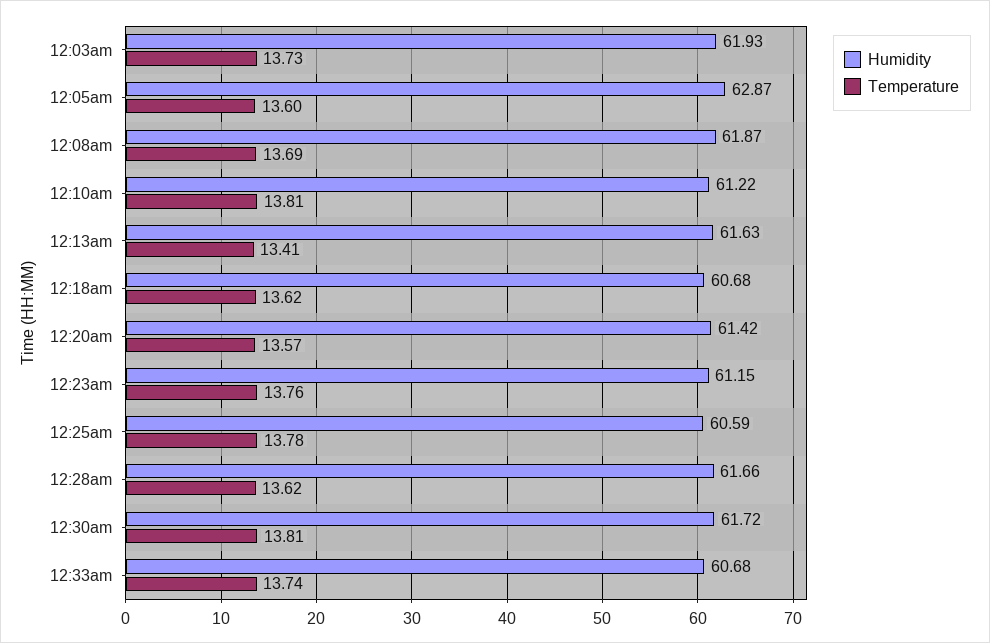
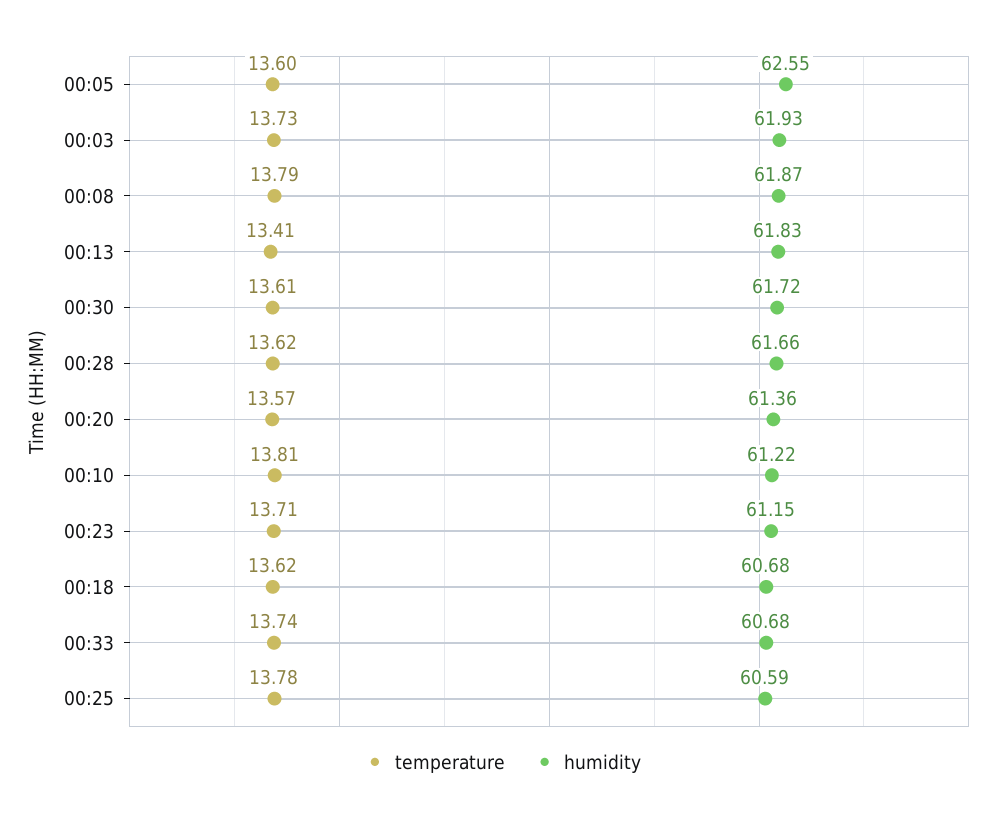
  {
    "Humidity": {
      "12:03am": 61.93,
-     "12:05am": 62.87,
+     "12:05am": 62.55,
      "12:08am": 61.87,
      "12:10am": 61.22,
-     "12:13am": 61.63,
+     "12:13am": 61.83,
      "12:18am": 60.68,
-     "12:20am": 61.42,
+     "12:20am": 61.36,
      "12:23am": 61.15,
      "12:25am": 60.59,
      "12:28am": 61.66,
      "12:30am": 61.72,
      "12:33am": 60.68
    },
    "Temperature": {
      "12:03am": 13.73,
      "12:05am": 13.6,
-     "12:08am": 13.69,
+     "12:08am": 13.79,
      "12:10am": 13.81,
      "12:13am": 13.41,
      "12:18am": 13.62,
      "12:20am": 13.57,
-     "12:23am": 13.76,
+     "12:23am": 13.71,
      "12:25am": 13.78,
      "12:28am": 13.62,
-     "12:30am": 13.81,
+     "12:30am": 13.61,
      "12:33am": 13.74
    }
  }

